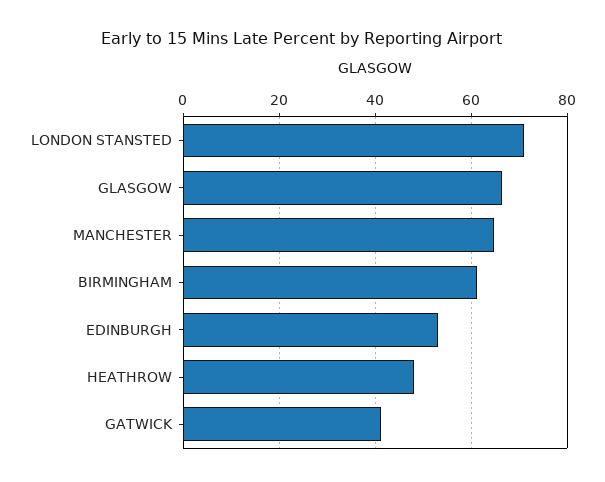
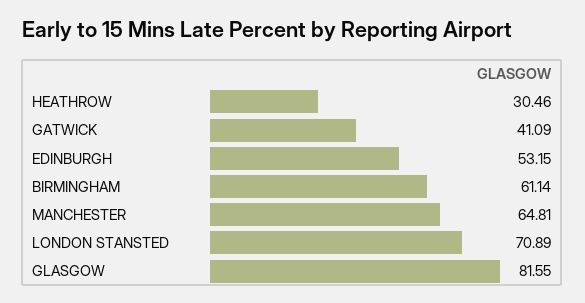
  {
    "LONDON STANSTED": 70.89,
-   "GLASGOW": 66,
+   "GLASGOW": 81.55,
    "MANCHESTER": 64.81,
    "BIRMINGHAM": 61.14,
    "EDINBURGH": 53.15,
-   "HEATHROW": 48,
+   "HEATHROW": 30.46,
    "GATWICK": 41.09
  }

